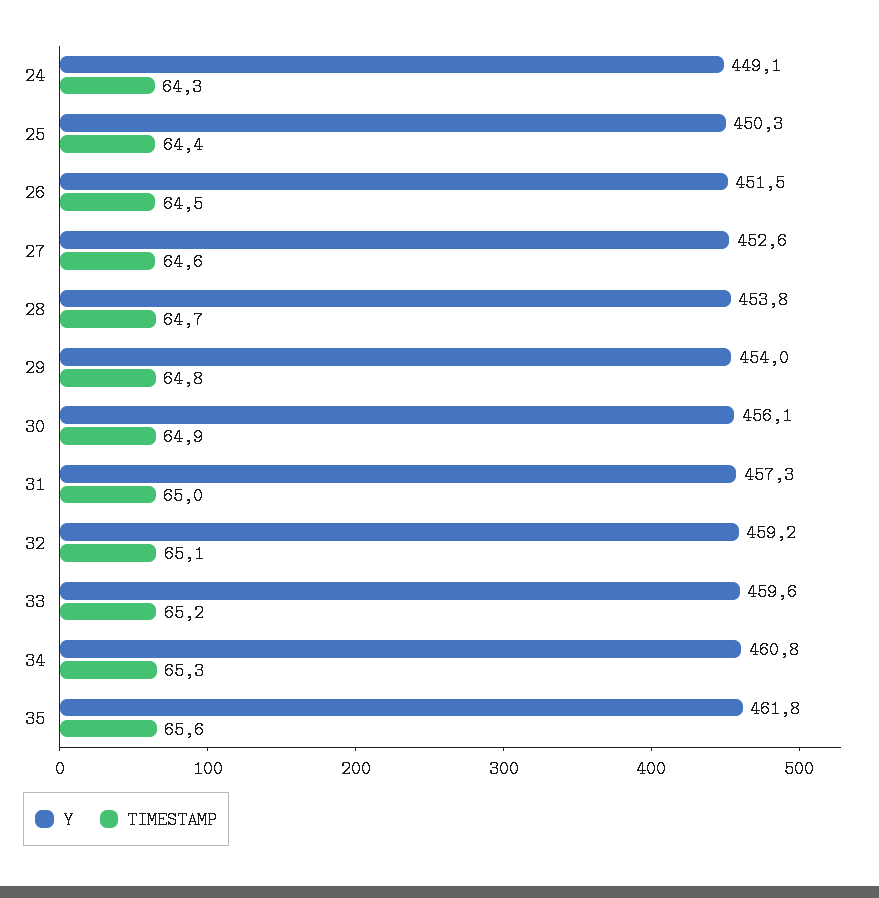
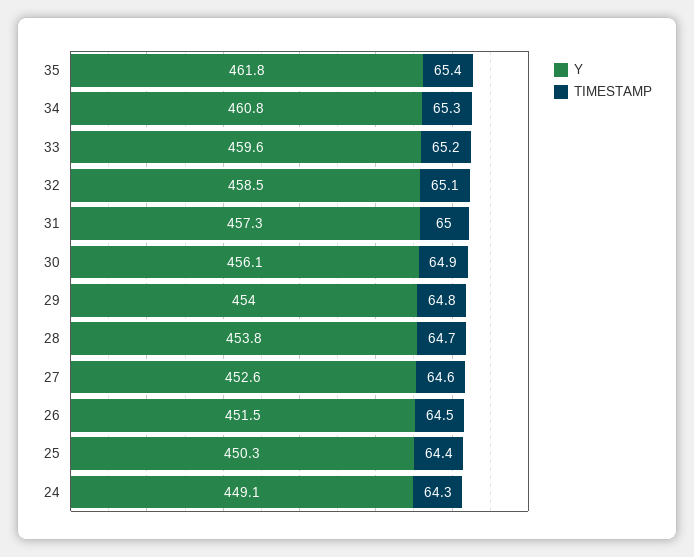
  {
    "Y": {
      "24": 449.1,
      "25": 450.3,
      "26": 451.5,
      "27": 452.6,
      "28": 453.8,
      "29": 454,
      "30": 456.1,
      "31": 457.3,
-     "32": 459.2,
+     "32": 458.5,
      "33": 459.6,
      "34": 460.8,
      "35": 461.8
    },
    "TIMESTAMP": {
      "24": 64.3,
      "25": 64.4,
      "26": 64.5,
      "27": 64.6,
      "28": 64.7,
      "29": 64.8,
      "30": 64.9,
      "31": 65,
      "32": 65.1,
      "33": 65.2,
      "34": 65.3,
-     "35": 65.6
+     "35": 65.4
    }
  }

